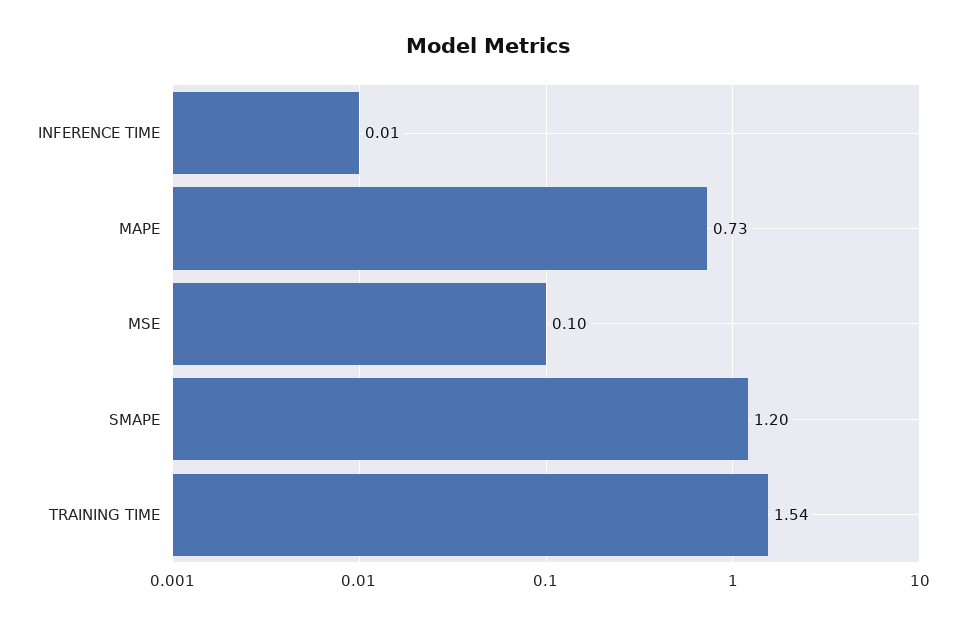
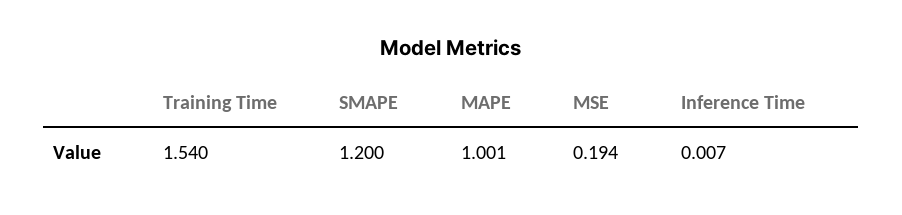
  {
    "INFERENCE TIME": 0.007,
-   "MAPE": 0.73,
+   "MAPE": 1.001,
-   "MSE": 0.1,
+   "MSE": 0.194,
    "SMAPE": 1.2,
    "TRAINING TIME": 1.54
  }

